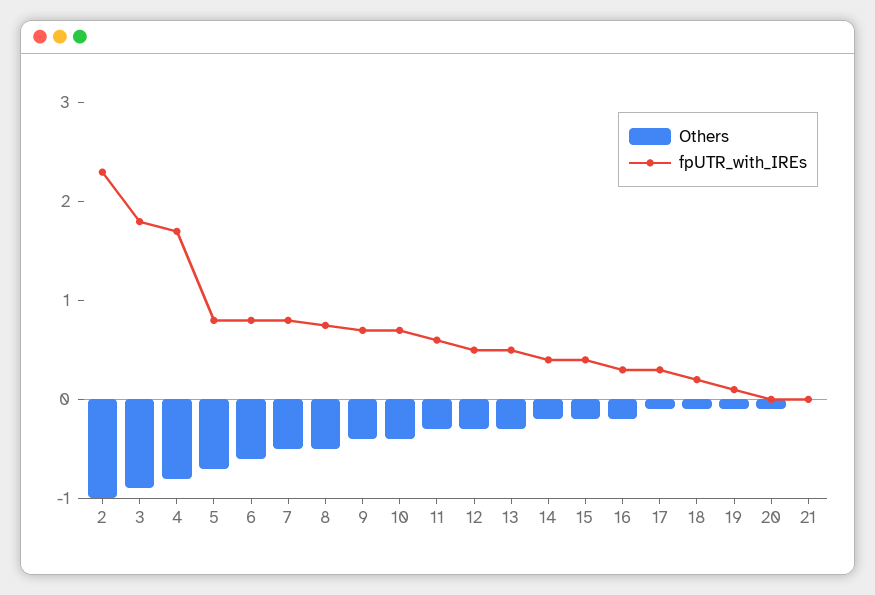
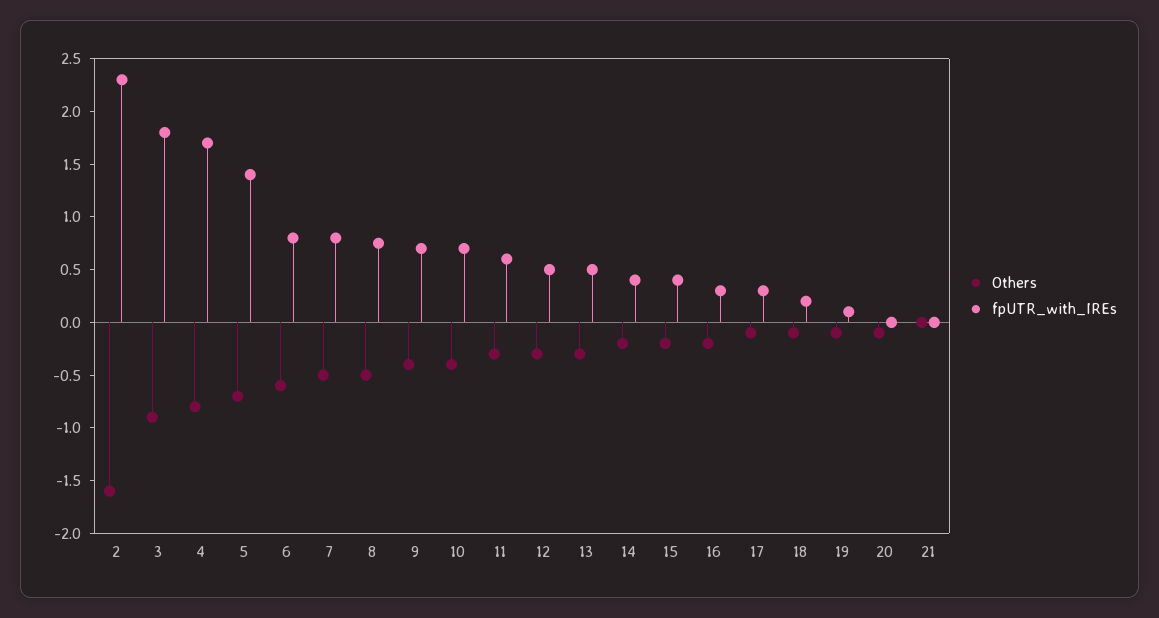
  {
    "Others": {
-     "2": -1,
+     "2": -1.6,
      "3": -0.9,
      "4": -0.8,
      "5": -0.7,
      "6": -0.6,
      "7": -0.5,
      "8": -0.5,
      "9": -0.4,
      "10": -0.4,
      "11": -0.3,
      "12": -0.3,
      "13": -0.3,
      "14": -0.2,
      "15": -0.2,
      "16": -0.2,
      "17": -0.1,
      "18": -0.1,
      "19": -0.1,
      "20": -0.1,
      "21": 0
    },
    "fpUTR_with_IREs": {
      "2": 2.3,
      "3": 1.8,
      "4": 1.7,
-     "5": 0.8,
+     "5": 1.4,
      "6": 0.8,
      "7": 0.8,
      "8": 0.8,
      "9": 0.7,
      "10": 0.7,
      "11": 0.6,
      "12": 0.5,
      "13": 0.5,
      "14": 0.4,
      "15": 0.4,
      "16": 0.3,
      "17": 0.3,
      "18": 0.2,
      "19": 0.1,
      "20": 0,
      "21": 0
    }
  }

